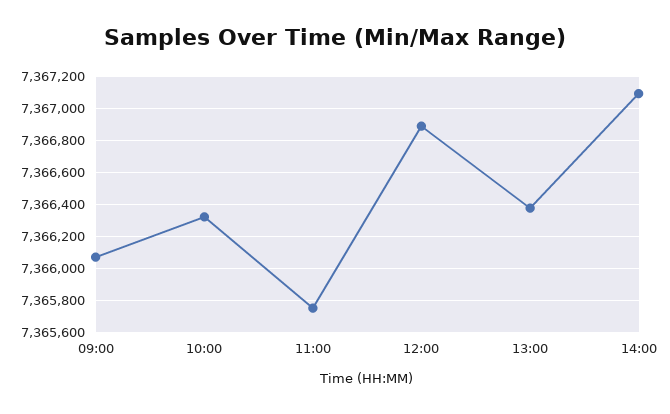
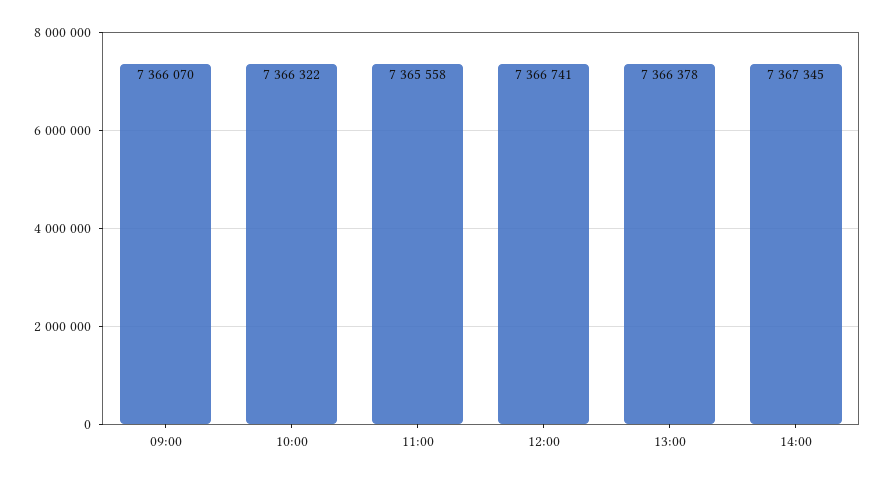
  {
    "09:00": 7366070,
    "10:00": 7366322,
-   "11:00": 7365750,
+   "11:00": 7365558,
-   "12:00": 7366900,
+   "12:00": 7366741,
    "13:00": 7366378,
-   "14:00": 7367100
+   "14:00": 7367345
  }

